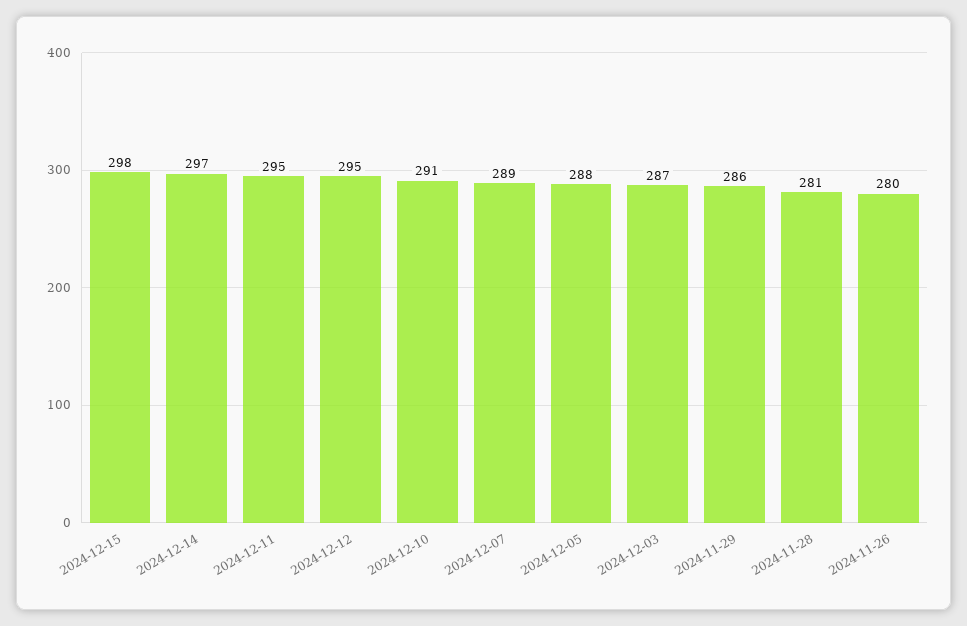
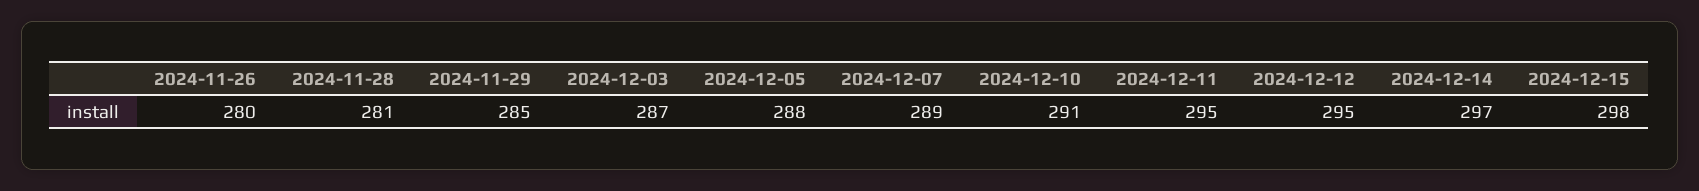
  {
    "2024-12-15": 298,
    "2024-12-14": 297,
    "2024-12-11": 295,
    "2024-12-12": 295,
    "2024-12-10": 291,
    "2024-12-07": 289,
    "2024-12-05": 288,
    "2024-12-03": 287,
-   "2024-11-29": 286,
+   "2024-11-29": 285,
    "2024-11-28": 281,
    "2024-11-26": 280
  }

